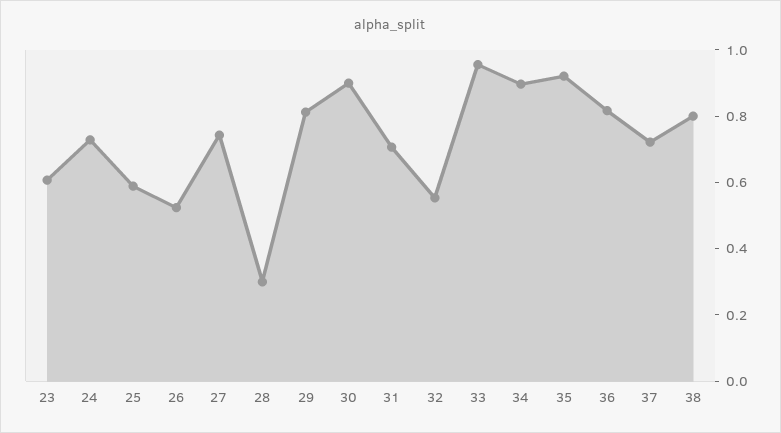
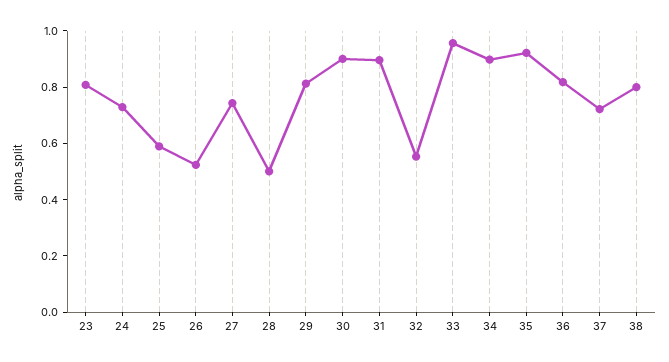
  {
-   "23": 0.6,
+   "23": 0.8,
    "24": 0.75,
    "25": 0.6,
    "26": 0.5,
    "27": 0.75,
-   "28": 0.3,
+   "28": 0.5,
    "29": 0.8,
    "30": 0.9,
-   "31": 0.7,
+   "31": 0.9,
    "32": 0.55,
    "33": 0.95,
    "34": 0.9,
    "35": 0.9,
    "36": 0.8,
    "37": 0.7,
    "38": 0.8
  }

